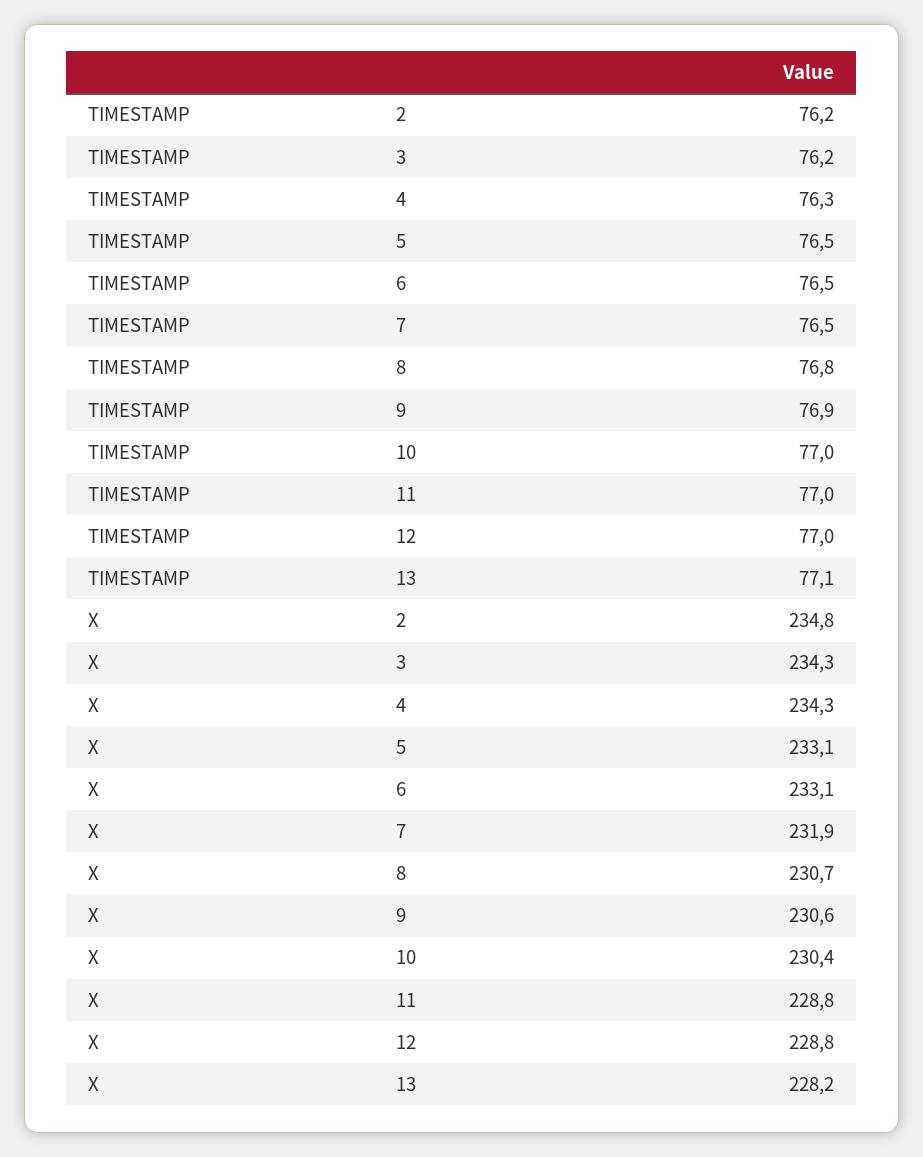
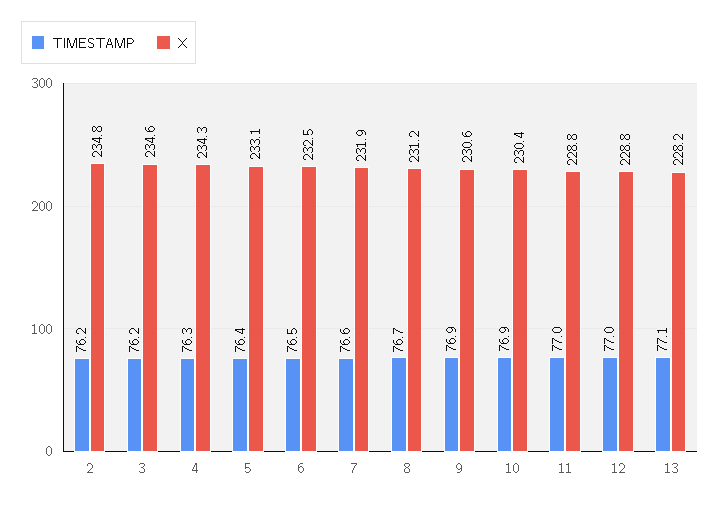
  {
    "TIMESTAMP": {
      "2": 76.2,
      "3": 76.2,
      "4": 76.3,
-     "5": 76.5,
+     "5": 76.4,
      "6": 76.5,
-     "7": 76.5,
+     "7": 76.6,
-     "8": 76.8,
+     "8": 76.7,
      "9": 76.9,
-     "10": 77,
+     "10": 76.9,
      "11": 77,
      "12": 77,
      "13": 77.1
    },
    "X": {
      "2": 234.8,
-     "3": 234.3,
+     "3": 234.6,
      "4": 234.3,
      "5": 233.1,
-     "6": 233.1,
+     "6": 232.5,
      "7": 231.9,
-     "8": 230.7,
+     "8": 231.2,
      "9": 230.6,
      "10": 230.4,
      "11": 228.8,
      "12": 228.8,
      "13": 228.2
    }
  }

